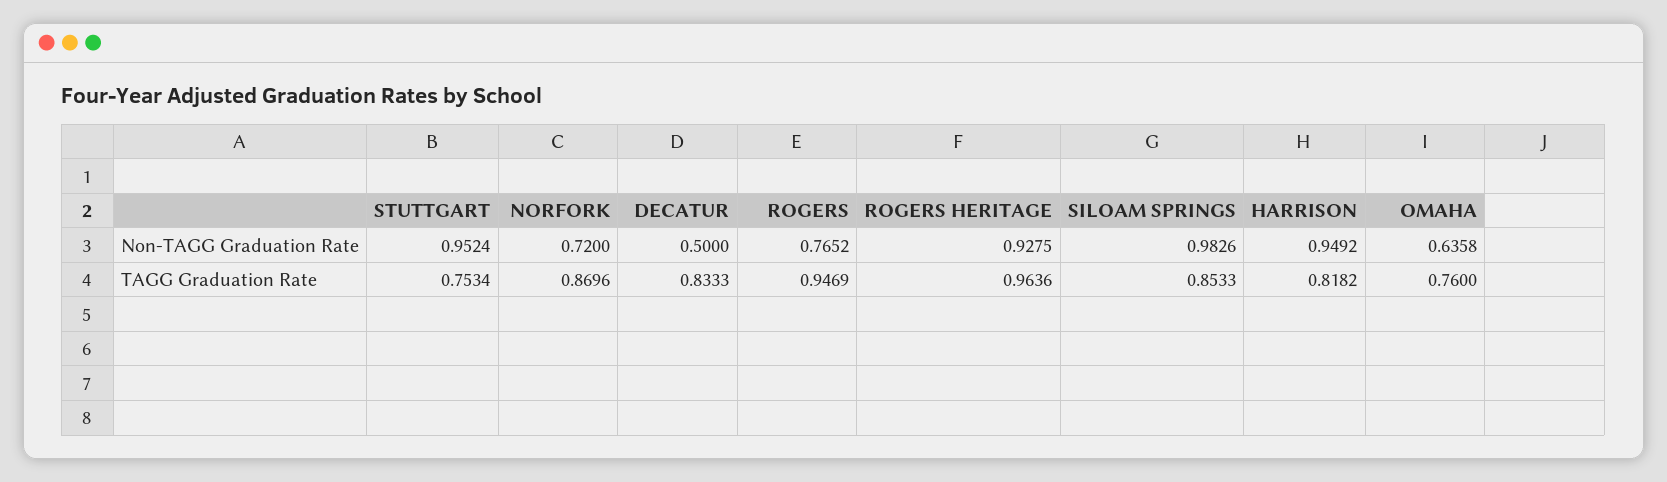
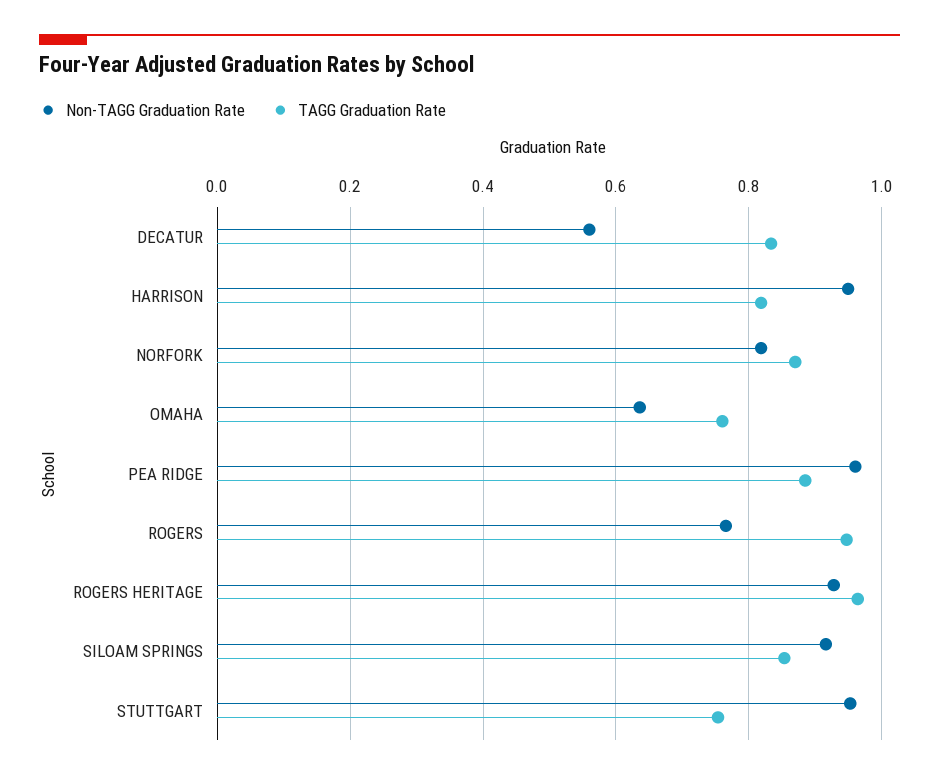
  {
    "Non-TAGG Graduation Rate": {
      "STUTTGART": 0.9524,
-     "NORFORK": 0.72,
+     "NORFORK": 0.82,
-     "DECATUR": 0.5,
+     "DECATUR": 0.56,
      "ROGERS": 0.7652,
      "ROGERS HERITAGE": 0.9275,
-     "SILOAM SPRINGS": 0.9826,
+     "SILOAM SPRINGS": 0.92,
      "HARRISON": 0.9492,
-     "OMAHA": 0.6358
+     "OMAHA": 0.6358,
+     "PEA RIDGE": 0.96
    },
    "TAGG Graduation Rate": {
      "STUTTGART": 0.7534,
      "NORFORK": 0.8696,
      "DECATUR": 0.8333,
      "ROGERS": 0.9469,
      "ROGERS HERITAGE": 0.9636,
      "SILOAM SPRINGS": 0.8533,
      "HARRISON": 0.8182,
-     "OMAHA": 0.76
+     "OMAHA": 0.76,
+     "PEA RIDGE": 0.88
    }
  }

